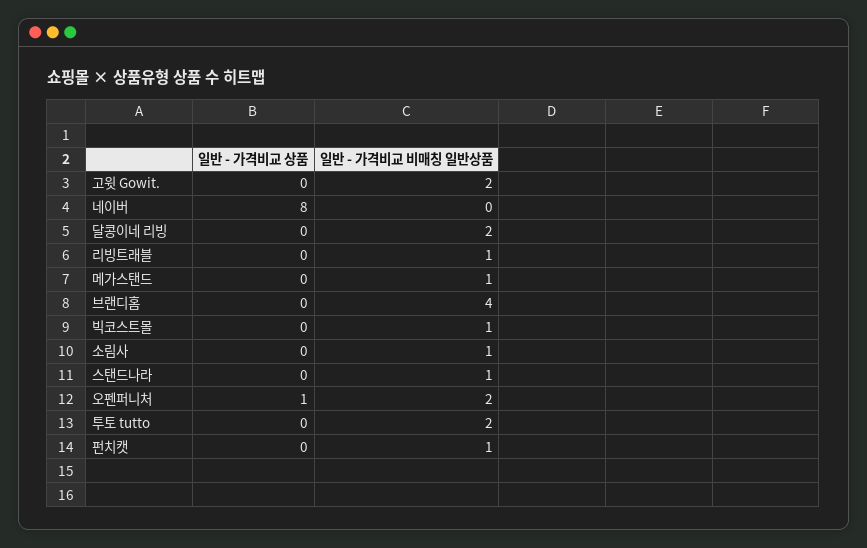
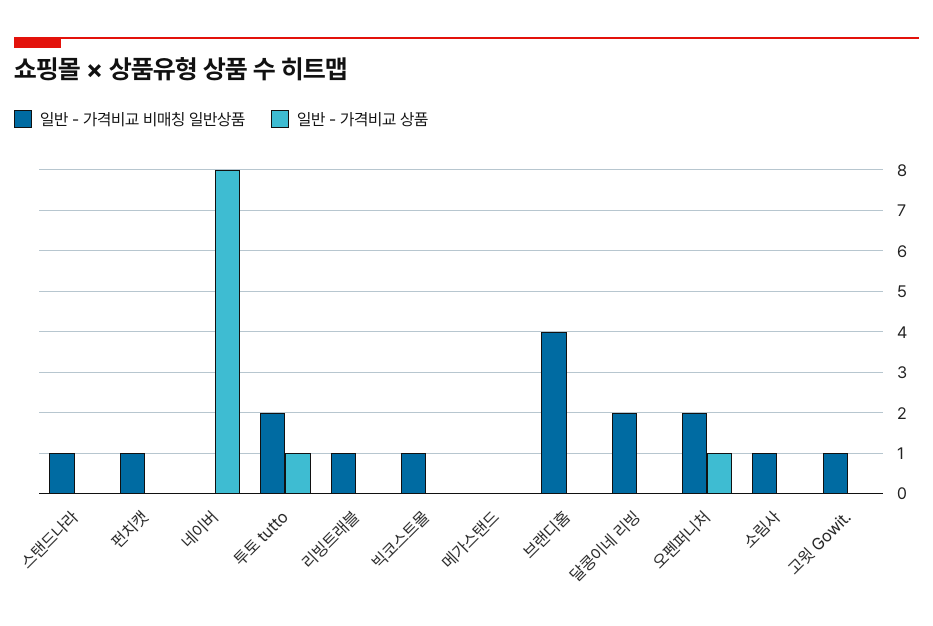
  {
    "일반 - 가격비교 상품": {
      "고윗 Gowit.": 0,
      "네이버": 8,
      "달콩이네 리빙": 0,
      "리빙트래블": 0,
      "메가스탠드": 0,
      "브랜디홈": 0,
      "빅코스트몰": 0,
      "소림사": 0,
      "스탠드나라": 0,
      "오펜퍼니처": 1,
-     "투토 tutto": 0,
+     "투토 tutto": 1,
      "펀치캣": 0
    },
    "일반 - 가격비교 비매칭 일반상품": {
-     "고윗 Gowit.": 2,
+     "고윗 Gowit.": 1,
      "네이버": 0,
      "달콩이네 리빙": 2,
      "리빙트래블": 1,
-     "메가스탠드": 1,
+     "메가스탠드": 0,
      "브랜디홈": 4,
      "빅코스트몰": 1,
      "소림사": 1,
      "스탠드나라": 1,
      "오펜퍼니처": 2,
      "투토 tutto": 2,
      "펀치캣": 1
    }
  }

